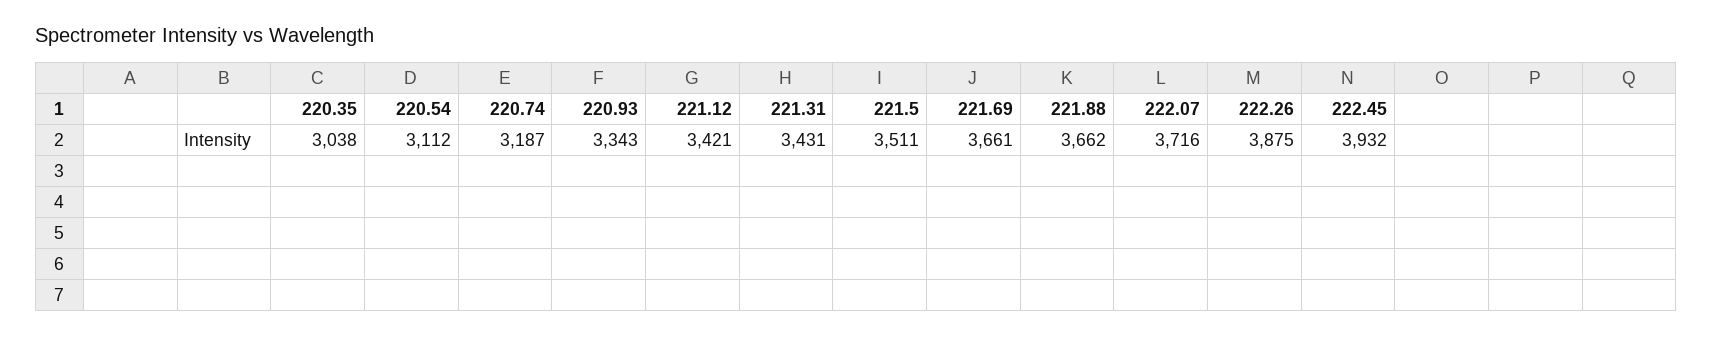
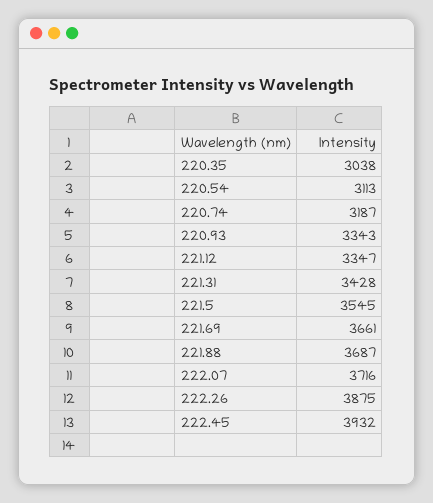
  {
    "220.35": 3038,
-   "220.54": 3112,
+   "220.54": 3113,
    "220.74": 3187,
    "220.93": 3343,
-   "221.12": 3421,
+   "221.12": 3347,
-   "221.31": 3431,
+   "221.31": 3428,
-   "221.5": 3511,
+   "221.5": 3545,
    "221.69": 3661,
-   "221.88": 3662,
+   "221.88": 3687,
    "222.07": 3716,
    "222.26": 3875,
    "222.45": 3932
  }

